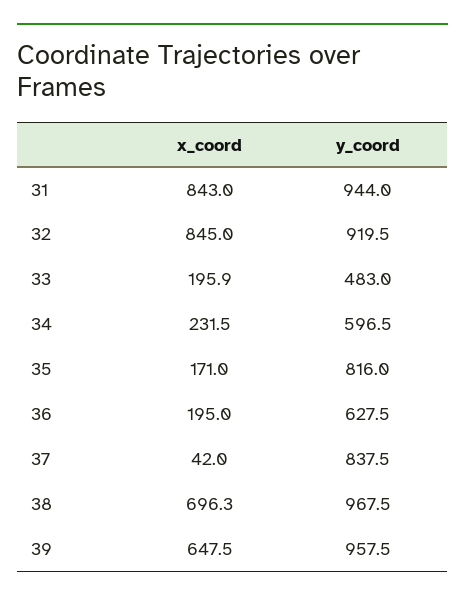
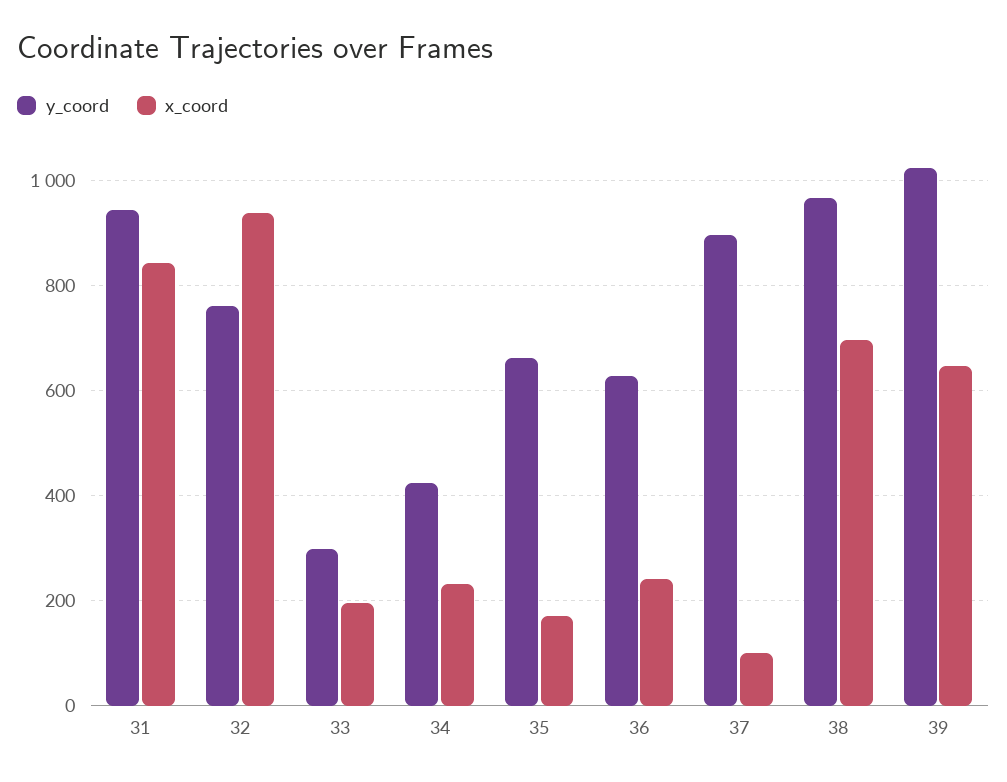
  {
    "x_coord": {
      "31": 843,
-     "32": 845,
+     "32": 940,
      "33": 195.9,
      "34": 231.5,
      "35": 171,
-     "36": 195,
+     "36": 240,
-     "37": 42,
+     "37": 100,
      "38": 696.3,
      "39": 647.5
    },
    "y_coord": {
      "31": 944,
-     "32": 919.5,
+     "32": 760,
-     "33": 483,
+     "33": 300,
-     "34": 596.5,
+     "34": 420,
-     "35": 816,
+     "35": 660,
      "36": 627.5,
-     "37": 837.5,
+     "37": 900,
      "38": 967.5,
-     "39": 957.5
+     "39": 1020
    }
  }

